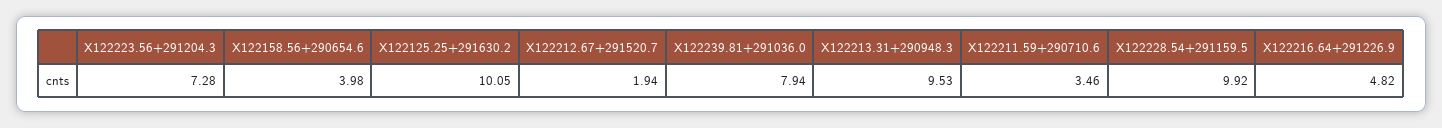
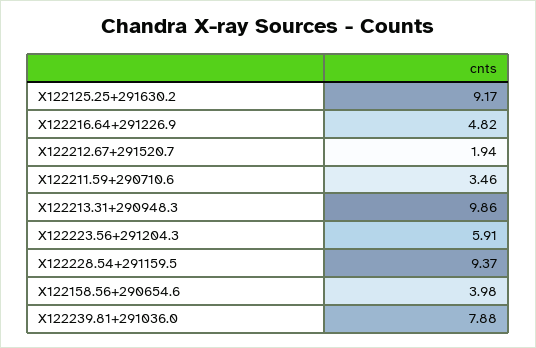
  {
-   "X122223.56+291204.3": 7.28,
+   "X122223.56+291204.3": 5.91,
    "X122158.56+290654.6": 3.98,
-   "X122125.25+291630.2": 10.05,
+   "X122125.25+291630.2": 9.17,
    "X122212.67+291520.7": 1.94,
-   "X122239.81+291036.0": 7.94,
+   "X122239.81+291036.0": 7.88,
-   "X122213.31+290948.3": 9.53,
+   "X122213.31+290948.3": 9.86,
    "X122211.59+290710.6": 3.46,
-   "X122228.54+291159.5": 9.92,
+   "X122228.54+291159.5": 9.37,
    "X122216.64+291226.9": 4.82
  }

